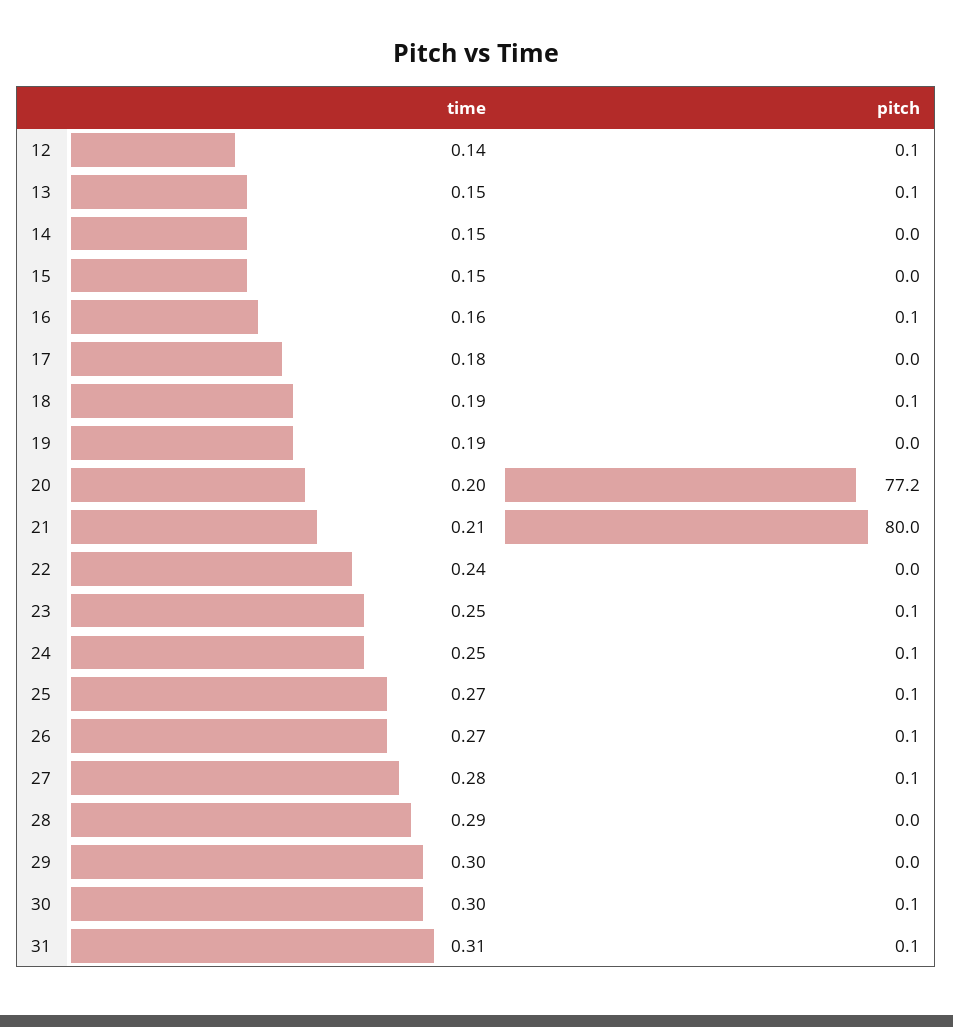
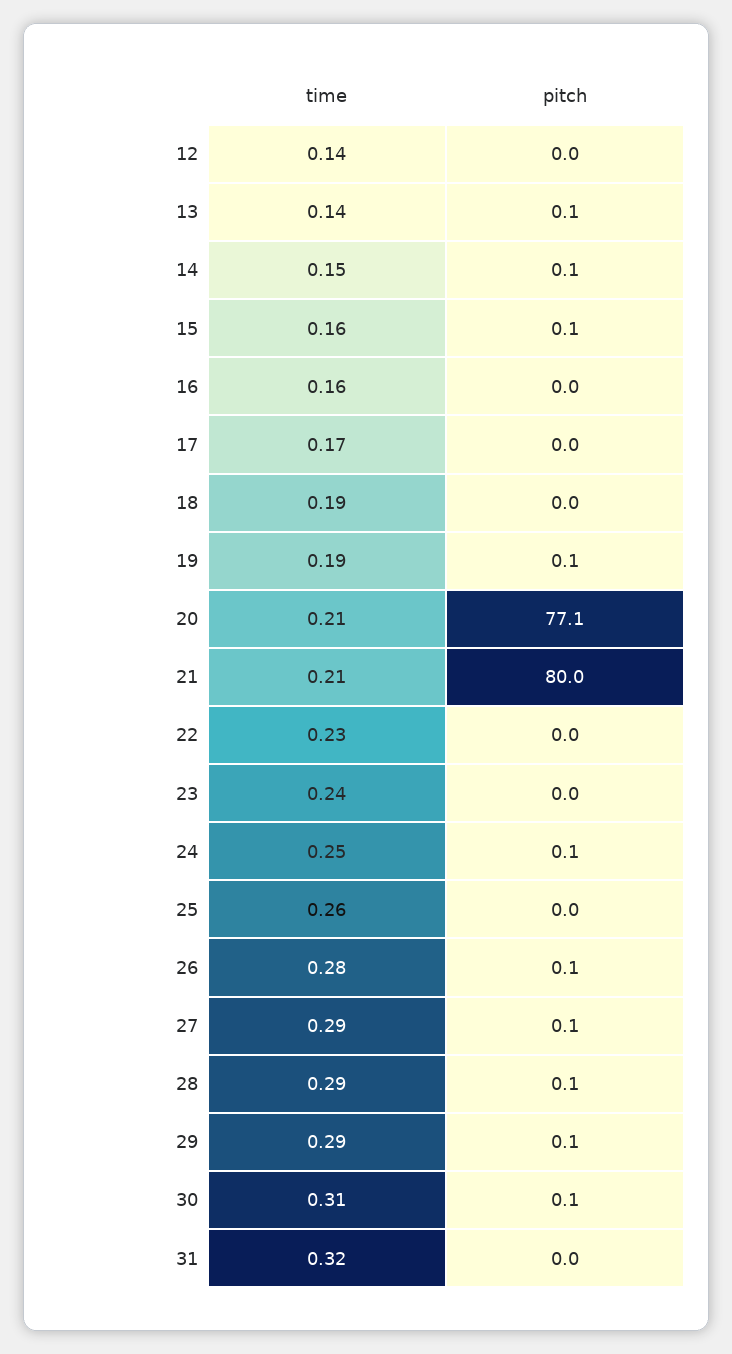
  {
    "time": {
      "12": 0.14,
-     "13": 0.15,
+     "13": 0.14,
      "14": 0.15,
-     "15": 0.15,
+     "15": 0.16,
      "16": 0.16,
-     "17": 0.18,
+     "17": 0.17,
      "18": 0.19,
      "19": 0.19,
-     "20": 0.2,
+     "20": 0.21,
      "21": 0.21,
-     "22": 0.24,
+     "22": 0.23,
-     "23": 0.25,
+     "23": 0.24,
      "24": 0.25,
-     "25": 0.27,
+     "25": 0.26,
-     "26": 0.27,
+     "26": 0.28,
-     "27": 0.28,
+     "27": 0.29,
      "28": 0.29,
-     "29": 0.3,
+     "29": 0.29,
-     "30": 0.3,
+     "30": 0.31,
-     "31": 0.31
+     "31": 0.32
    },
    "pitch": {
-     "12": 0.1,
+     "12": 0,
      "13": 0.1,
-     "14": 0,
+     "14": 0.1,
-     "15": 0,
+     "15": 0.1,
-     "16": 0.1,
+     "16": 0,
      "17": 0,
-     "18": 0.1,
+     "18": 0,
-     "19": 0,
+     "19": 0.1,
-     "20": 77.2,
+     "20": 77.1,
      "21": 80,
      "22": 0,
-     "23": 0.1,
+     "23": 0,
      "24": 0.1,
-     "25": 0.1,
+     "25": 0,
      "26": 0.1,
      "27": 0.1,
-     "28": 0,
+     "28": 0.1,
-     "29": 0,
+     "29": 0.1,
      "30": 0.1,
-     "31": 0.1
+     "31": 0
    }
  }

